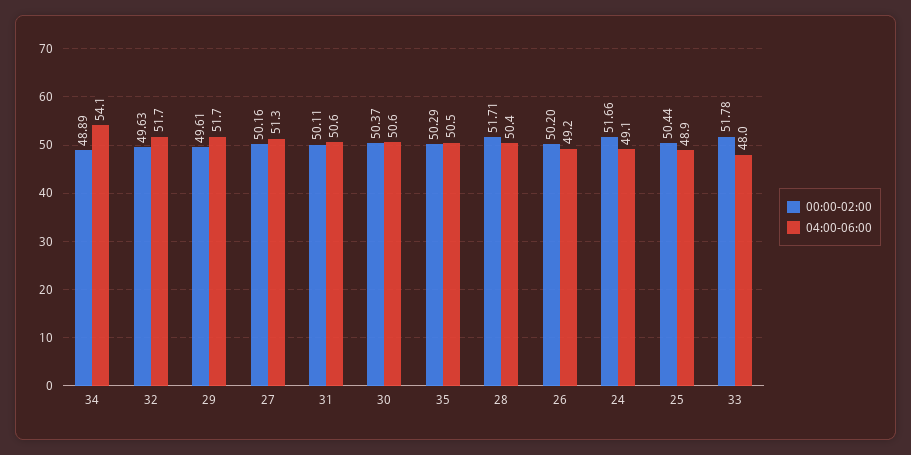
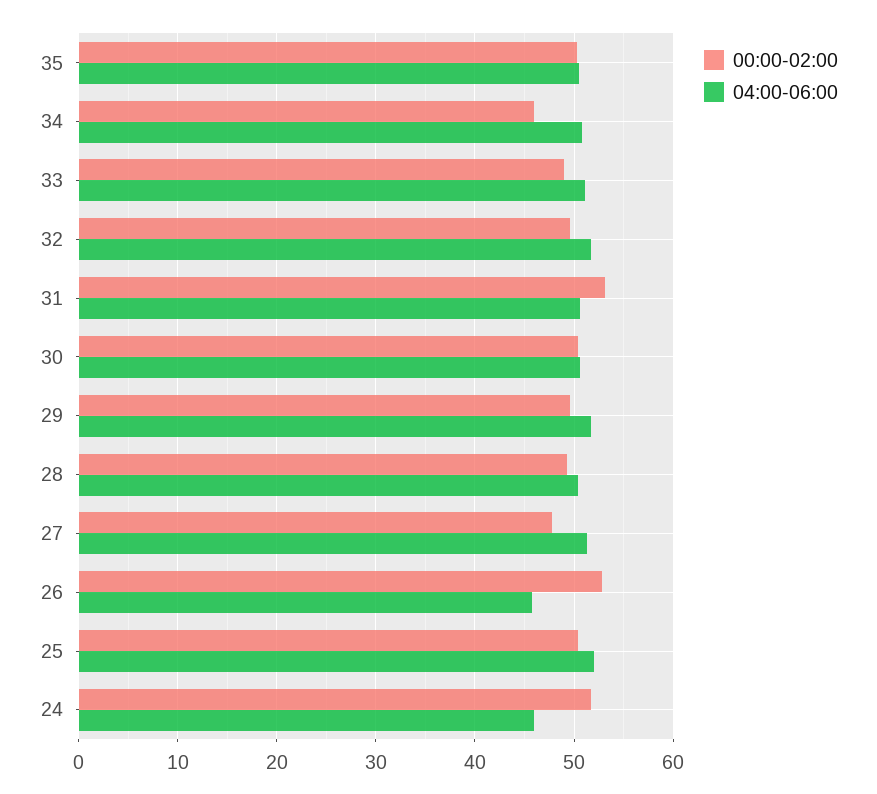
  {
    "00:00-02:00": {
-     "34": 48.89,
+     "34": 46,
      "32": 49.63,
      "29": 49.61,
-     "27": 50.16,
+     "27": 48,
-     "31": 50.11,
+     "31": 53,
      "30": 50.37,
      "35": 50.29,
-     "28": 51.71,
+     "28": 49,
-     "26": 50.2,
+     "26": 53,
      "24": 51.66,
      "25": 50.44,
-     "33": 51.78
+     "33": 49
    },
    "04:00-06:00": {
-     "34": 54.1,
+     "34": 51,
      "32": 51.7,
      "29": 51.7,
      "27": 51.3,
      "31": 50.6,
      "30": 50.6,
      "35": 50.5,
      "28": 50.4,
-     "26": 49.2,
+     "26": 46,
-     "24": 49.1,
+     "24": 46,
-     "25": 48.9,
+     "25": 52,
-     "33": 48
+     "33": 51
    }
  }

